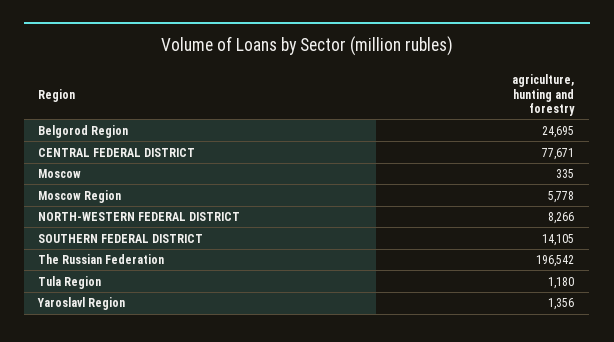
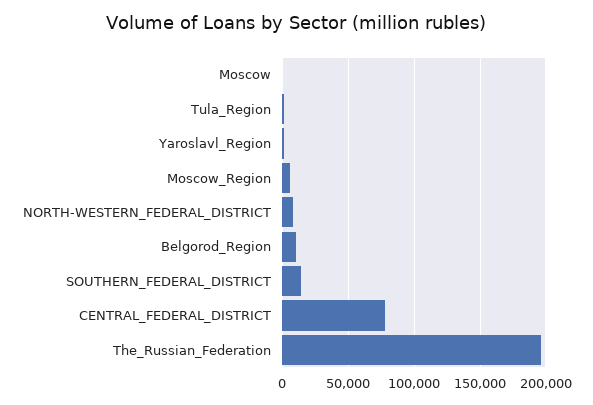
  {
-   "Belgorod Region": 24695,
+   "Belgorod Region": 10000,
    "CENTRAL FEDERAL DISTRICT": 77671,
    "Moscow": 335,
    "Moscow Region": 5778,
    "NORTH-WESTERN FEDERAL DISTRICT": 8266,
    "SOUTHERN FEDERAL DISTRICT": 14105,
    "The Russian Federation": 196542,
    "Tula Region": 1180,
    "Yaroslavl Region": 1356
  }

